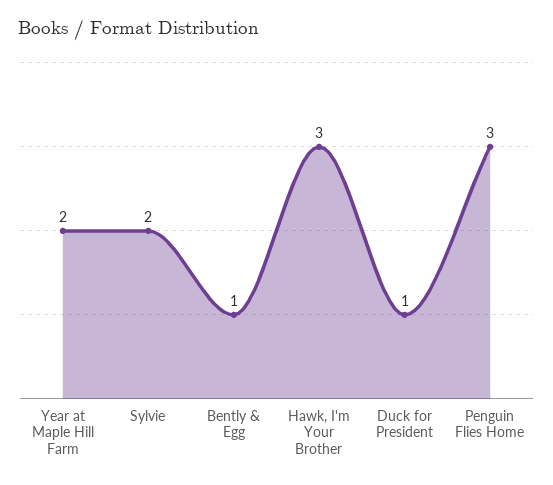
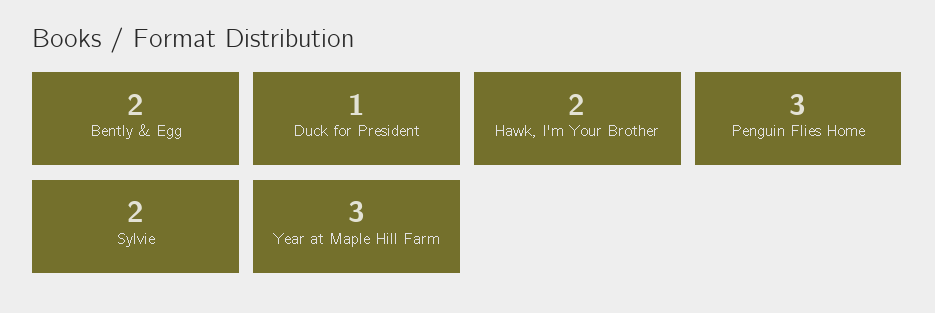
  {
-   "Year at Maple Hill Farm": 2,
+   "Year at Maple Hill Farm": 3,
    "Sylvie": 2,
-   "Bently & Egg": 1,
+   "Bently & Egg": 2,
-   "Hawk, I'm Your Brother": 3,
+   "Hawk, I'm Your Brother": 2,
    "Duck for President": 1,
    "Penguin Flies Home": 3
  }

